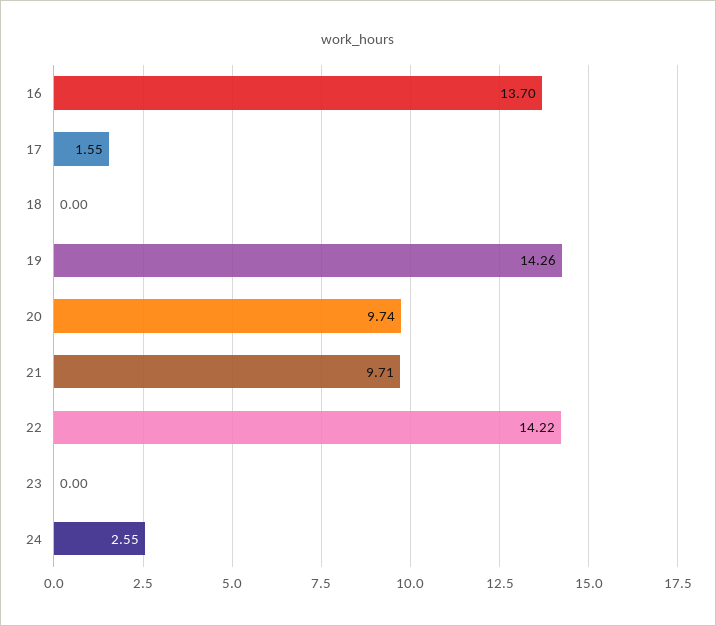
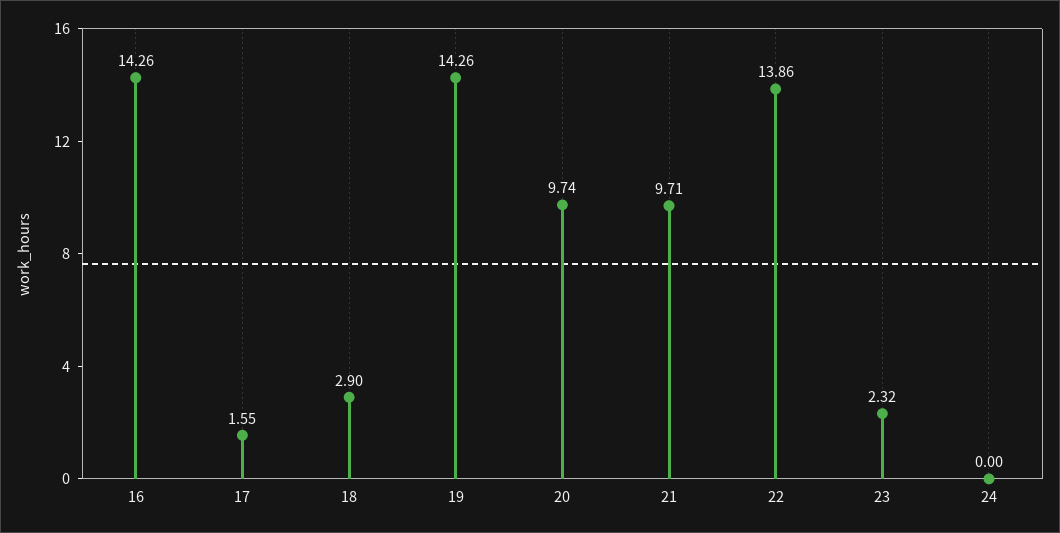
  {
-   "16": 13.7,
+   "16": 14.26,
    "17": 1.55,
-   "18": 0,
+   "18": 2.9,
    "19": 14.26,
    "20": 9.74,
    "21": 9.71,
-   "22": 14.22,
+   "22": 13.86,
-   "23": 0,
+   "23": 2.32,
-   "24": 2.55
+   "24": 0
  }

